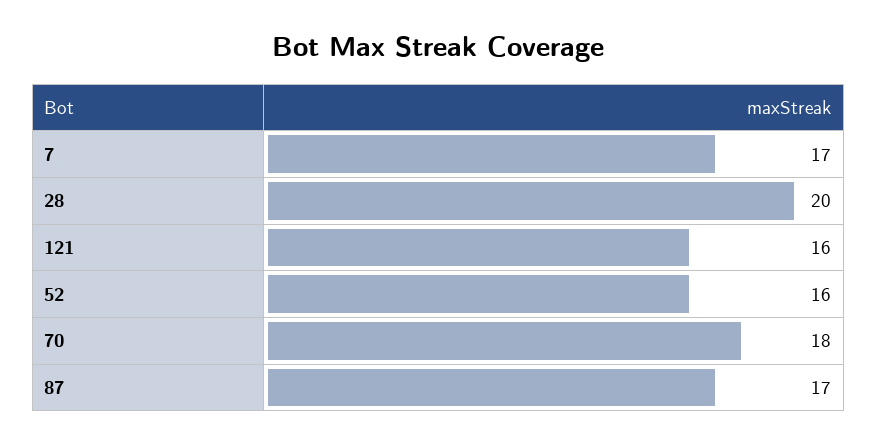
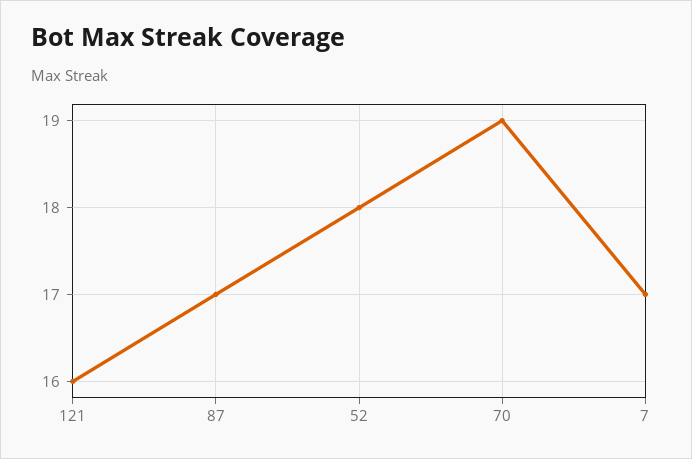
  {
    "7": 17,
-   "28": 20,
    "121": 16,
-   "52": 16,
+   "52": 18,
-   "70": 18,
+   "70": 19,
    "87": 17
  }

